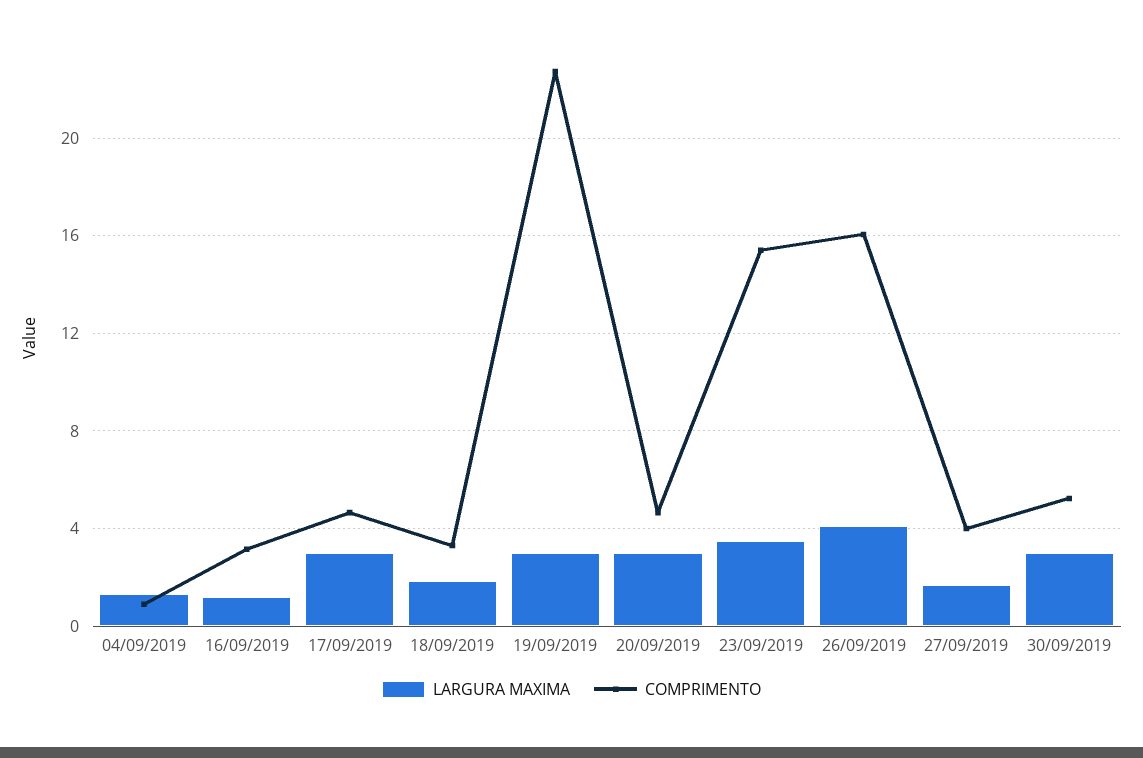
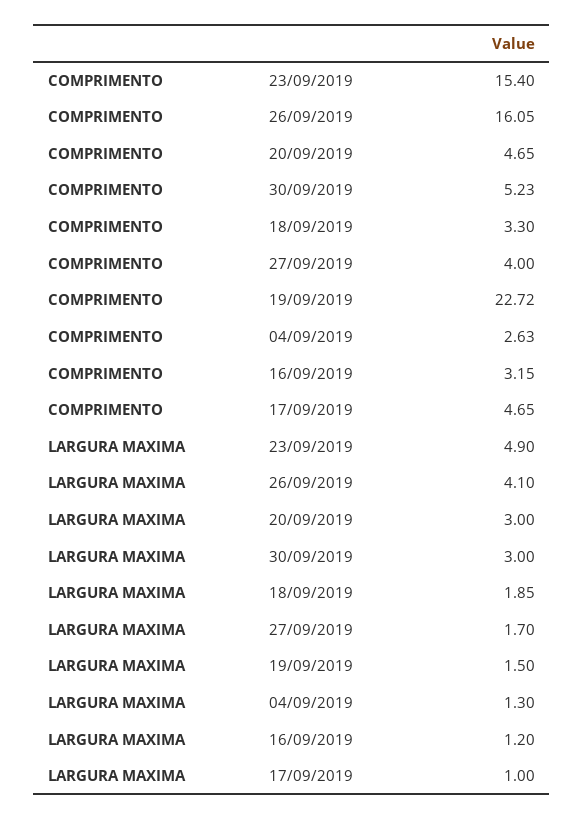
  {
    "LARGURA MAXIMA": {
      "04/09/2019": 1.3,
      "16/09/2019": 1.2,
-     "17/09/2019": 3,
+     "17/09/2019": 1,
      "18/09/2019": 1.85,
-     "19/09/2019": 3,
+     "19/09/2019": 1.5,
      "20/09/2019": 3,
-     "23/09/2019": 3.5,
+     "23/09/2019": 4.9,
      "26/09/2019": 4.1,
      "27/09/2019": 1.7,
      "30/09/2019": 3
    },
    "COMPRIMENTO": {
-     "04/09/2019": 1,
+     "04/09/2019": 2.63,
      "16/09/2019": 3.15,
      "17/09/2019": 4.65,
      "18/09/2019": 3.3,
      "19/09/2019": 22.72,
      "20/09/2019": 4.65,
      "23/09/2019": 15.4,
      "26/09/2019": 16.05,
      "27/09/2019": 4,
      "30/09/2019": 5.23
    }
  }

